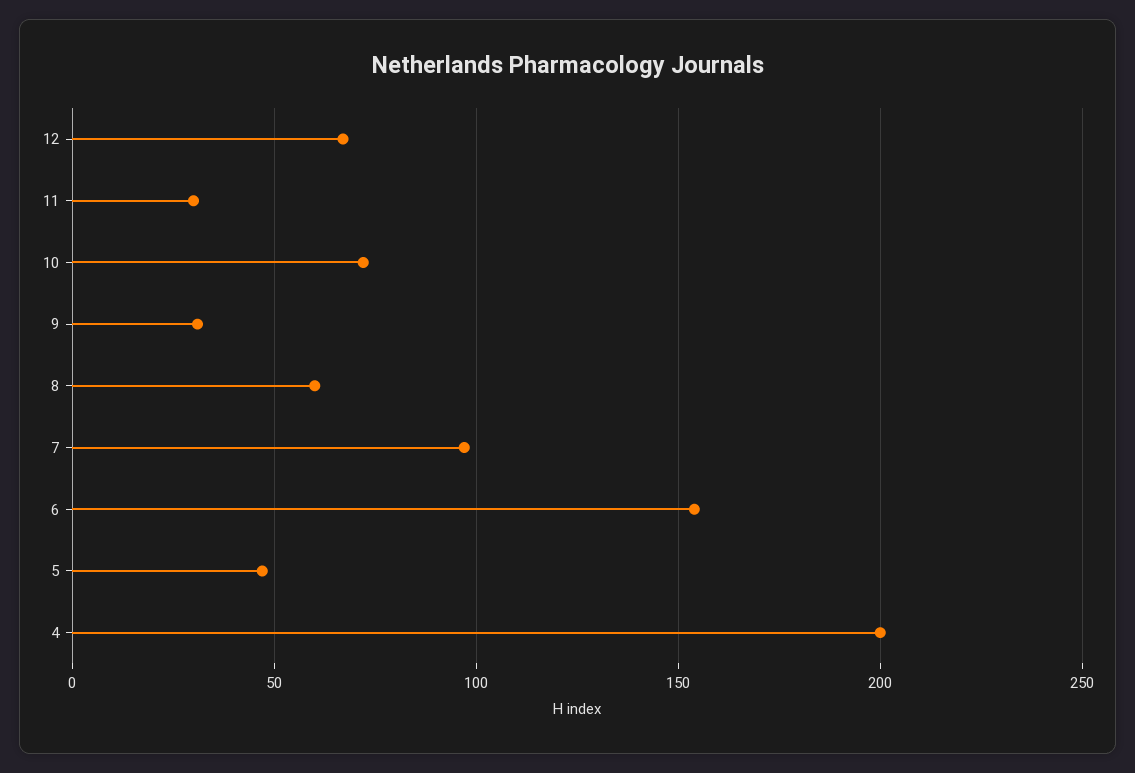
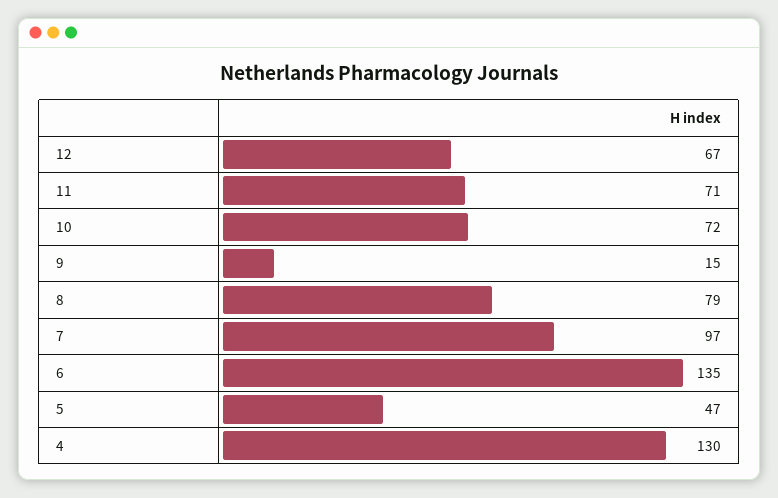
  {
    "12": 67,
-   "11": 30,
+   "11": 71,
    "10": 72,
-   "9": 30,
+   "9": 15,
-   "8": 60,
+   "8": 79,
    "7": 97,
-   "6": 155,
+   "6": 135,
    "5": 47,
-   "4": 200
+   "4": 130
  }

